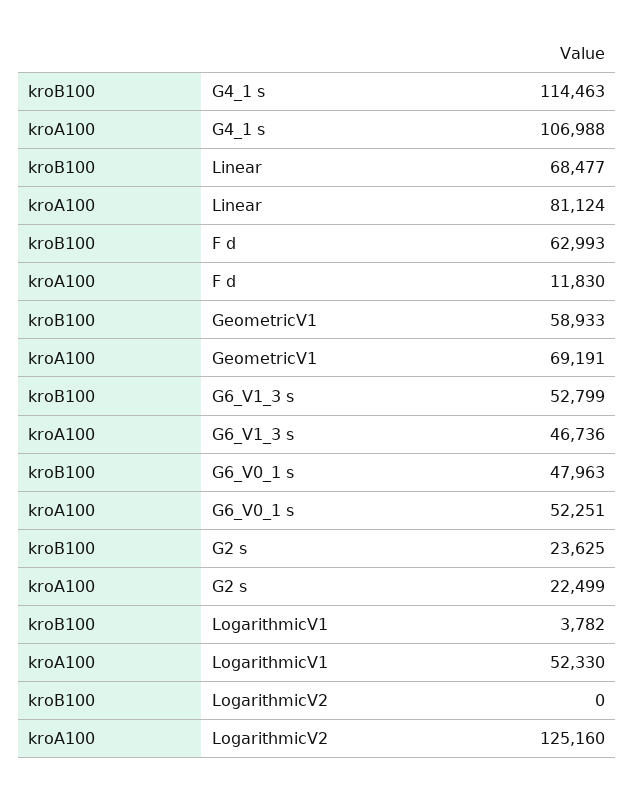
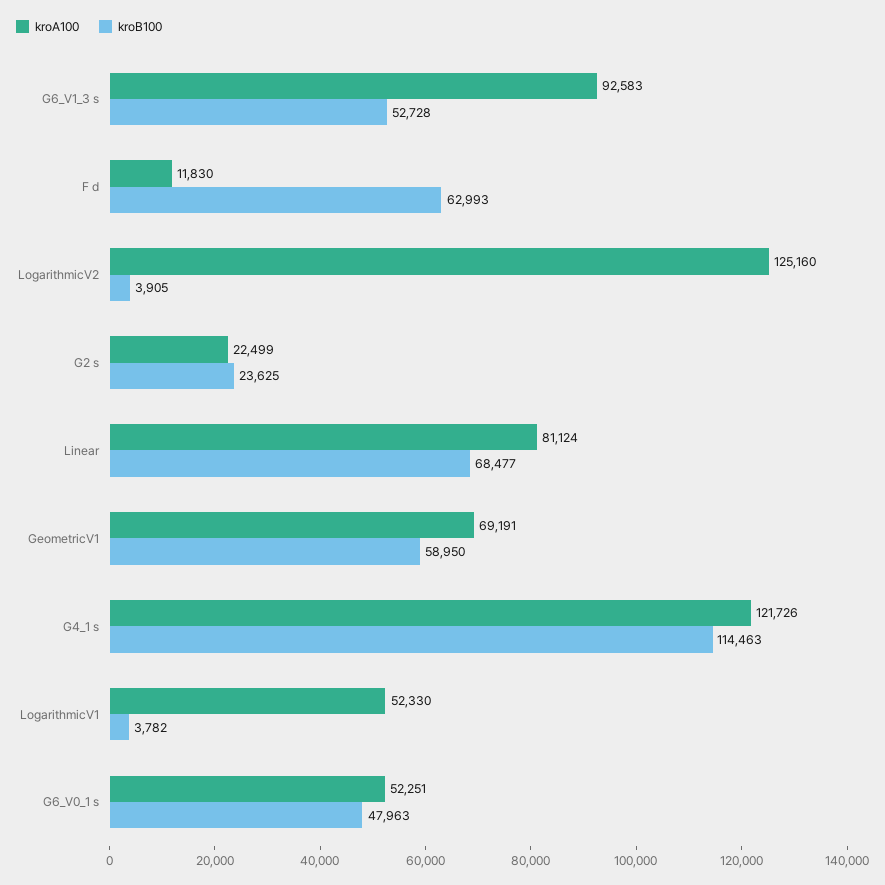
  {
    "kroB100": {
      "G4_1 s": 114463,
      "Linear": 68477,
      "F d": 62993,
-     "GeometricV1": 58933,
+     "GeometricV1": 58950,
-     "G6_V1_3 s": 52799,
+     "G6_V1_3 s": 52728,
      "G6_V0_1 s": 47963,
      "G2 s": 23625,
      "LogarithmicV1": 3782,
-     "LogarithmicV2": 0
+     "LogarithmicV2": 3905
    },
    "kroA100": {
-     "G4_1 s": 106988,
+     "G4_1 s": 121726,
      "Linear": 81124,
      "F d": 11830,
      "GeometricV1": 69191,
-     "G6_V1_3 s": 46736,
+     "G6_V1_3 s": 92583,
      "G6_V0_1 s": 52251,
      "G2 s": 22499,
      "LogarithmicV1": 52330,
      "LogarithmicV2": 125160
    }
  }

